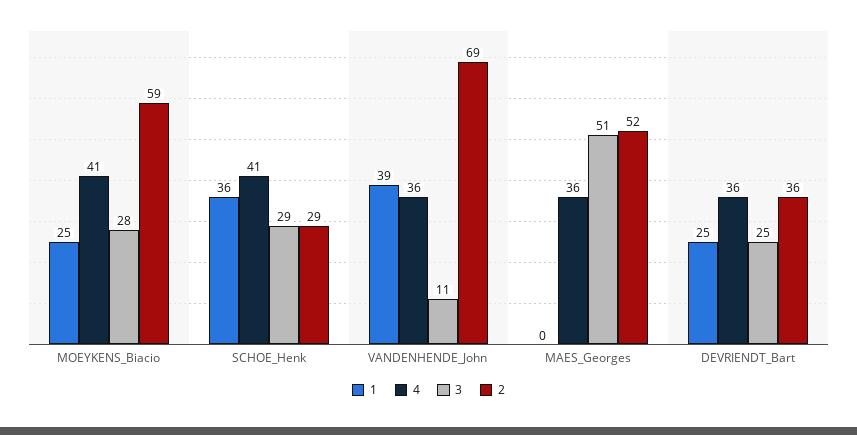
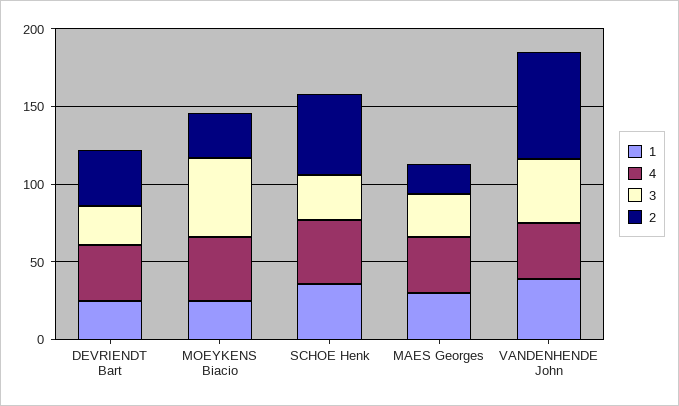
  {
    "1": {
      "MOEYKENS_Biacio": 25,
      "SCHOE_Henk": 36,
      "VANDENHENDE_John": 39,
-     "MAES_Georges": 0,
+     "MAES_Georges": 30,
      "DEVRIENDT_Bart": 25
    },
    "4": {
      "MOEYKENS_Biacio": 41,
      "SCHOE_Henk": 41,
      "VANDENHENDE_John": 36,
      "MAES_Georges": 36,
      "DEVRIENDT_Bart": 36
    },
    "3": {
-     "MOEYKENS_Biacio": 28,
+     "MOEYKENS_Biacio": 50,
      "SCHOE_Henk": 29,
-     "VANDENHENDE_John": 11,
+     "VANDENHENDE_John": 40,
-     "MAES_Georges": 51,
+     "MAES_Georges": 30,
      "DEVRIENDT_Bart": 25
    },
    "2": {
-     "MOEYKENS_Biacio": 59,
+     "MOEYKENS_Biacio": 30,
-     "SCHOE_Henk": 29,
+     "SCHOE_Henk": 50,
      "VANDENHENDE_John": 69,
-     "MAES_Georges": 52,
+     "MAES_Georges": 20,
      "DEVRIENDT_Bart": 36
    }
  }

